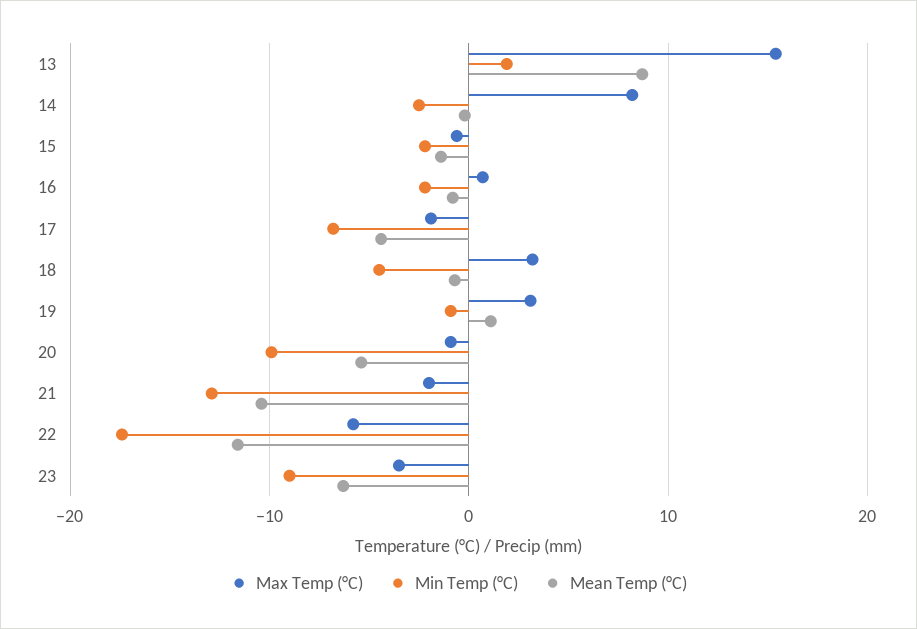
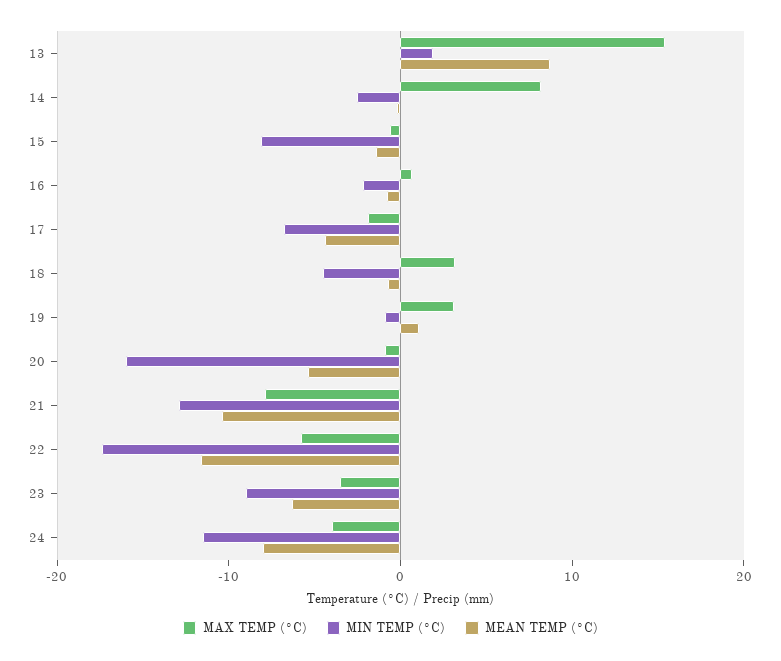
  {
    "Max Temp (°C)": {
      "13": 15,
      "14": 8,
      "15": -1,
      "16": 1,
      "17": -2,
      "18": 3,
      "19": 3,
      "20": -1,
-     "21": -2,
+     "21": -8,
      "22": -6,
-     "23": -4
+     "23": -4,
+     "24": -4
    },
    "Min Temp (°C)": {
      "13": 2,
      "14": -3,
-     "15": -2,
+     "15": -8,
      "16": -2,
      "17": -7,
      "18": -5,
      "19": -1,
-     "20": -10,
+     "20": -16,
      "21": -13,
      "22": -17,
-     "23": -9
+     "23": -9,
+     "24": -12
    },
    "Mean Temp (°C)": {
      "13": 9,
      "14": 0,
      "15": -1,
      "16": -1,
      "17": -4,
      "18": -1,
      "19": 1,
      "20": -5,
      "21": -10,
      "22": -12,
-     "23": -6
+     "23": -6,
+     "24": -8
    }
  }

